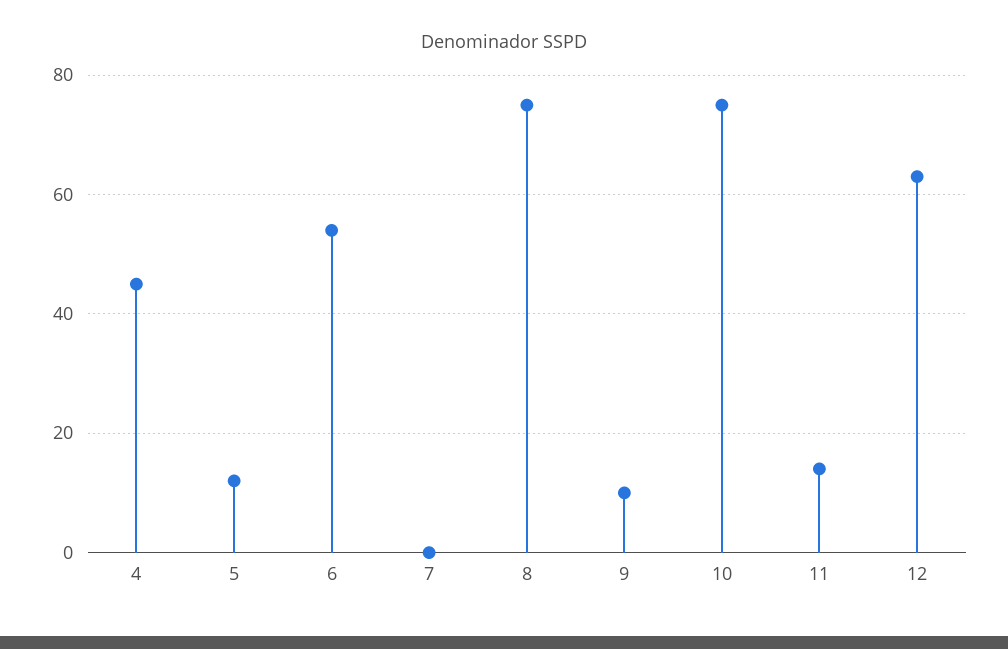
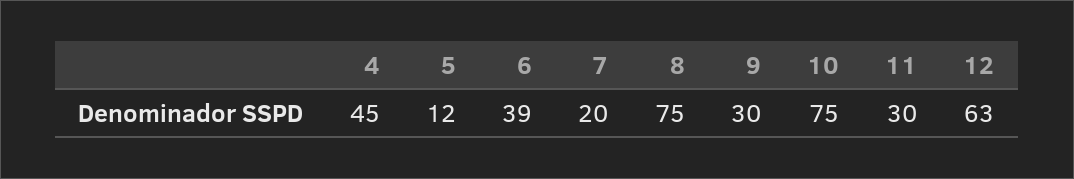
  {
    "4": 45,
    "5": 12,
-   "6": 55,
+   "6": 39,
-   "7": 0,
+   "7": 20,
    "8": 75,
-   "9": 10,
+   "9": 30,
    "10": 75,
-   "11": 15,
+   "11": 30,
    "12": 63
  }

